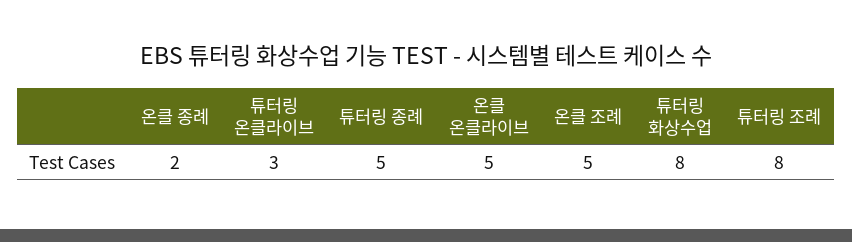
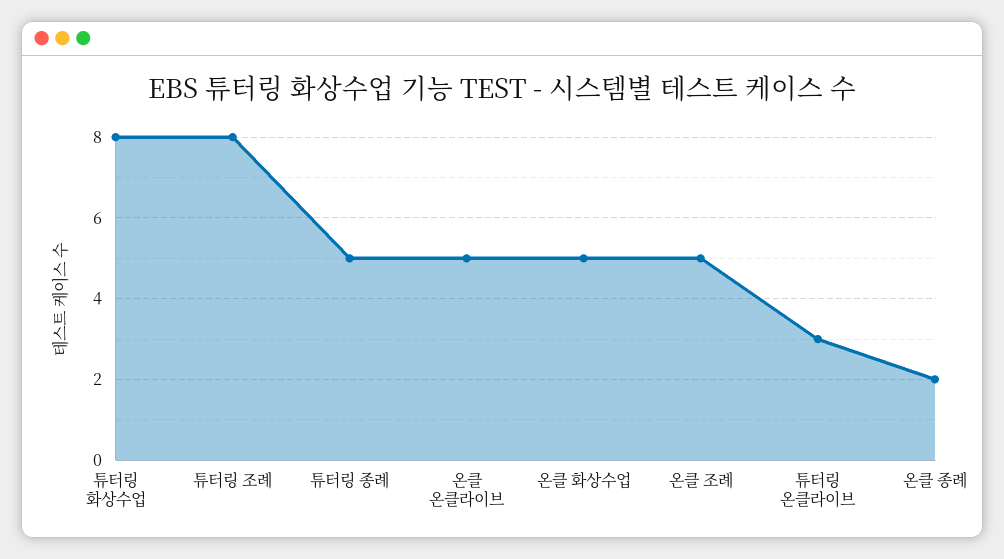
  {
    "온클 종례": 2,
    "튜터링 온클라이브": 3,
    "튜터링 종례": 5,
    "온클 온클라이브": 5,
    "온클 조례": 5,
    "튜터링 화상수업": 8,
-   "튜터링 조례": 8
+   "튜터링 조례": 8,
+   "온클 화상수업": 5
  }

